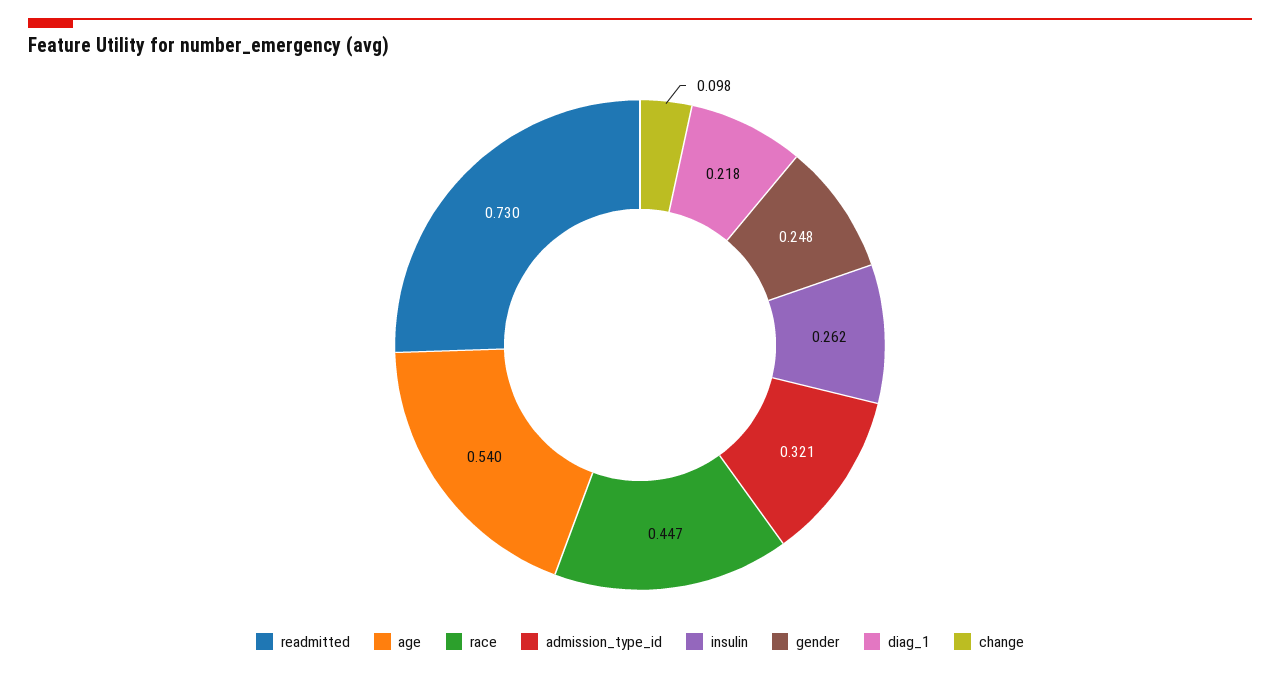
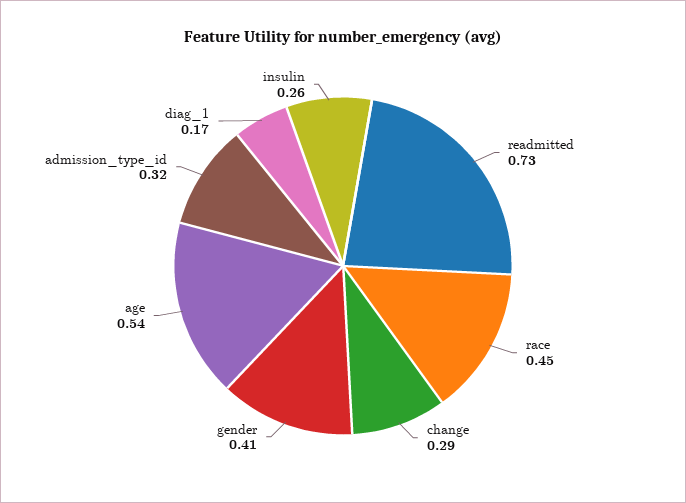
  {
    "readmitted": 0.73,
    "age": 0.54,
    "race": 0.447,
    "admission_type_id": 0.321,
    "insulin": 0.262,
-   "gender": 0.248,
+   "gender": 0.41,
-   "diag_1": 0.218,
+   "diag_1": 0.17,
-   "change": 0.098
+   "change": 0.29
  }

